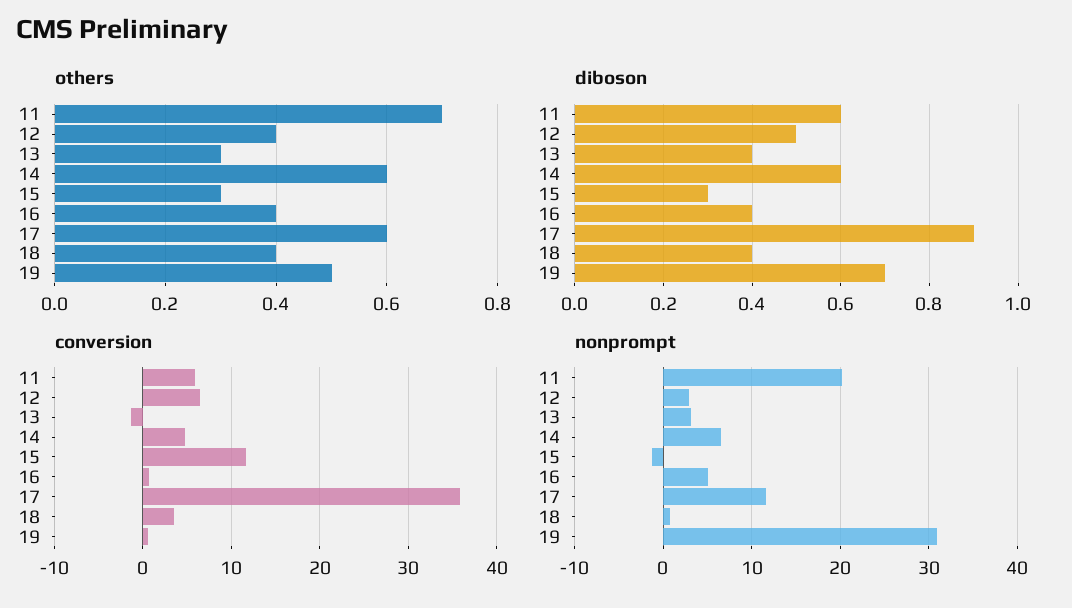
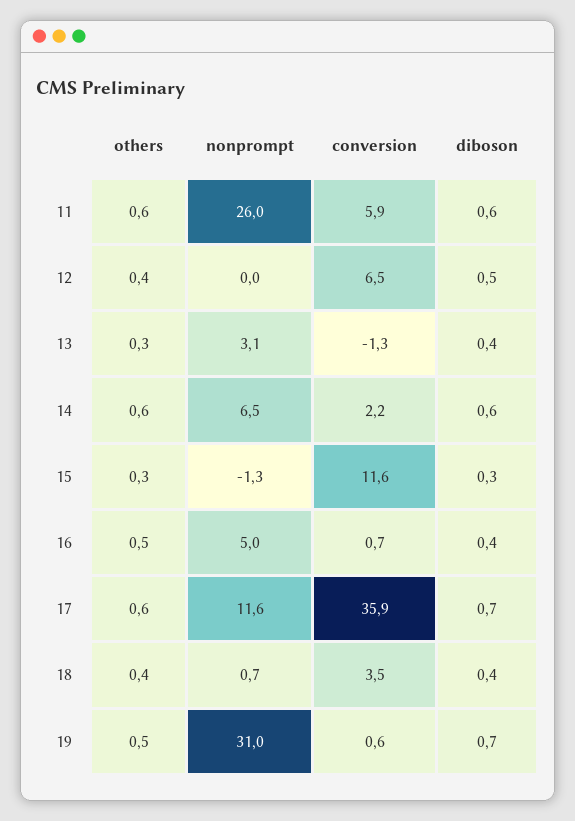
  {
    "others": {
-     "11": 0.7,
+     "11": 0.6,
      "12": 0.4,
      "13": 0.3,
      "14": 0.6,
      "15": 0.3,
-     "16": 0.4,
+     "16": 0.5,
      "17": 0.6,
      "18": 0.4,
      "19": 0.5
    },
    "diboson": {
      "11": 0.6,
      "12": 0.5,
      "13": 0.4,
      "14": 0.6,
      "15": 0.3,
      "16": 0.4,
-     "17": 0.9,
+     "17": 0.7,
      "18": 0.4,
      "19": 0.7
    },
    "conversion": {
      "11": 5.9,
      "12": 6.5,
      "13": -1.3,
-     "14": 5,
+     "14": 2.2,
      "15": 11.6,
      "16": 0.7,
      "17": 35.9,
      "18": 3.5,
      "19": 0.6
    },
    "nonprompt": {
-     "11": 20,
+     "11": 26,
-     "12": 3,
+     "12": 0,
      "13": 3.1,
      "14": 6.5,
      "15": -1.3,
      "16": 5,
      "17": 11.6,
      "18": 0.7,
      "19": 31
    }
  }

